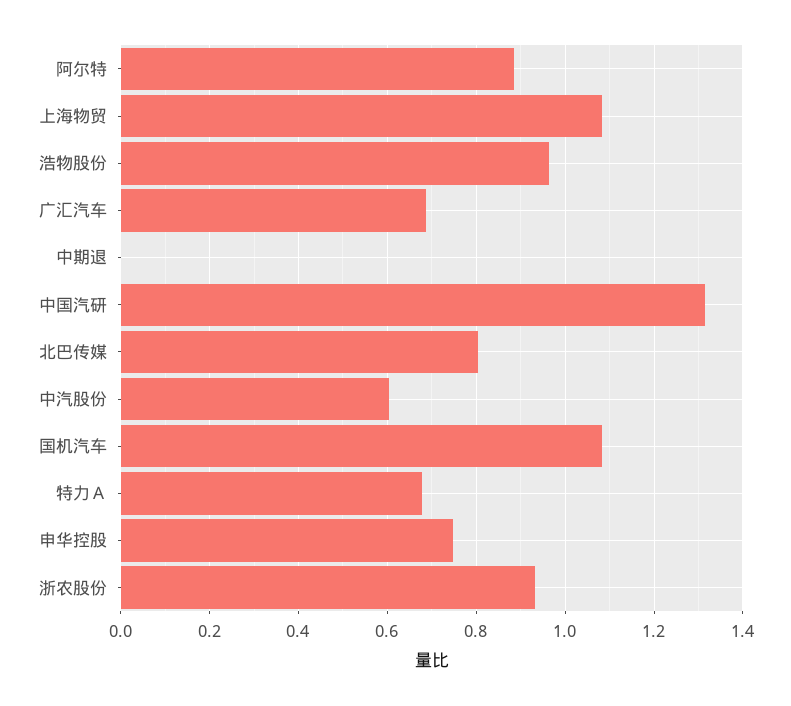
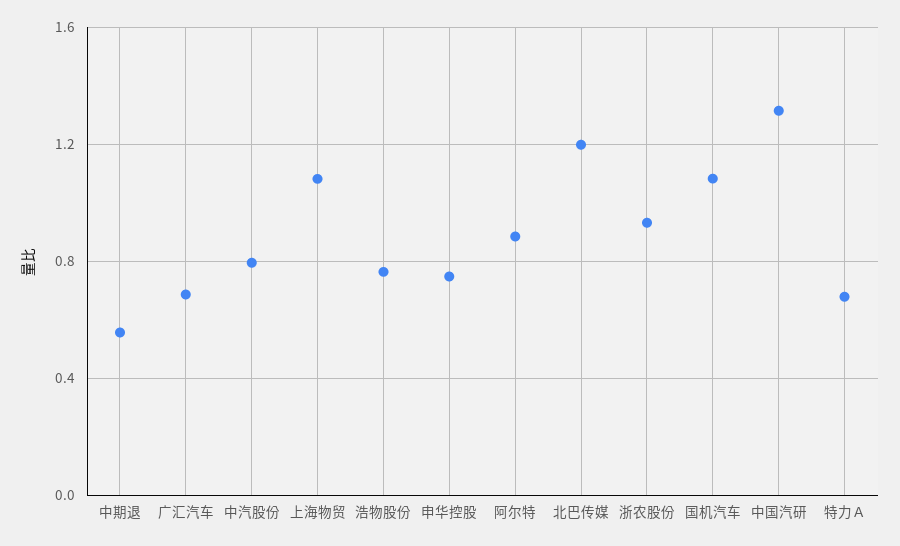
  {
    "阿尔特": 0.88,
    "上海物贸": 1.08,
-   "浩物股份": 0.96,
+   "浩物股份": 0.75,
    "广汇汽车": 0.68,
-   "中期退": 0,
+   "中期退": 0.55,
    "中国汽研": 1.32,
-   "北巴传媒": 0.8,
+   "北巴传媒": 1.2,
-   "中汽股份": 0.6,
+   "中汽股份": 0.8,
    "国机汽车": 1.08,
    "特力Ａ": 0.68,
    "申华控股": 0.74,
    "浙农股份": 0.94
  }

